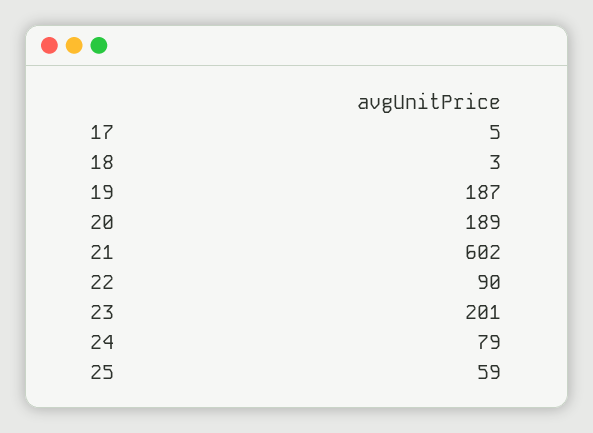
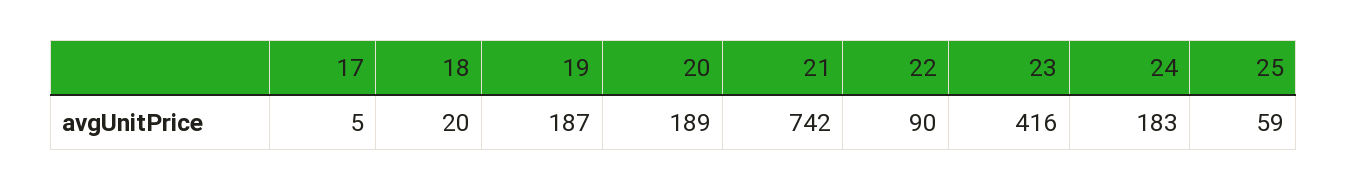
  {
    "17": 5,
-   "18": 3,
+   "18": 20,
    "19": 187,
    "20": 189,
-   "21": 602,
+   "21": 742,
    "22": 90,
-   "23": 201,
+   "23": 416,
-   "24": 79,
+   "24": 183,
    "25": 59
  }

